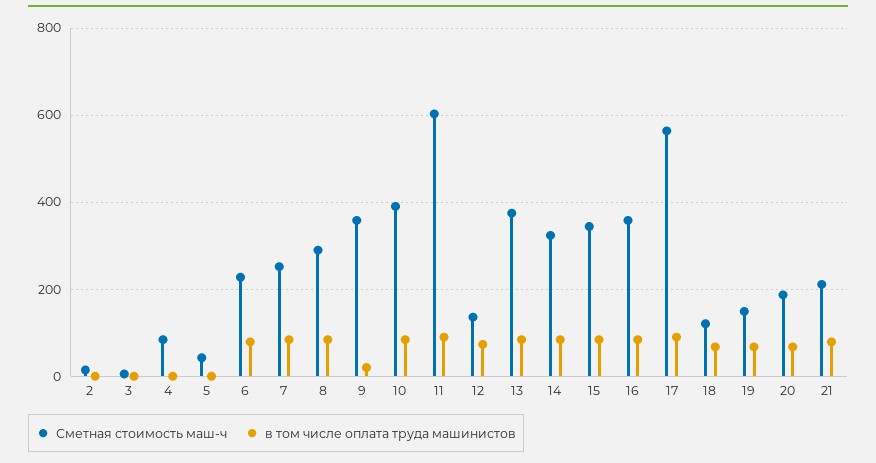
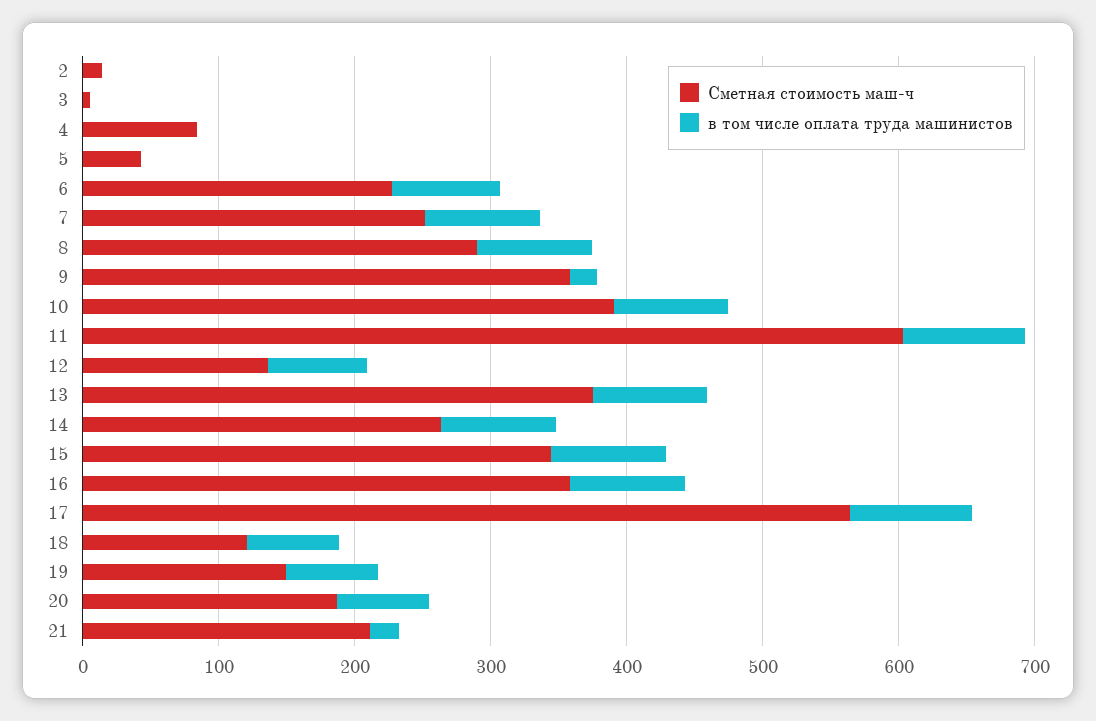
  {
    "Сметная стоимость маш-ч": {
      "2": 20,
      "3": 0,
      "4": 80,
      "5": 40,
      "6": 220,
      "7": 260,
      "8": 280,
      "9": 360,
      "10": 400,
      "11": 600,
      "12": 140,
      "13": 380,
-     "14": 320,
+     "14": 260,
      "15": 340,
      "16": 360,
      "17": 560,
      "18": 120,
      "19": 140,
      "20": 180,
      "21": 220
    },
    "в том числе оплата труда машинистов": {
      "2": 0,
      "3": 0,
      "4": 0,
      "5": 0,
      "6": 80,
      "7": 80,
      "8": 80,
      "9": 20,
      "10": 80,
      "11": 80,
      "12": 80,
      "13": 80,
      "14": 80,
      "15": 80,
      "16": 80,
      "17": 80,
      "18": 60,
      "19": 60,
      "20": 60,
-     "21": 80
+     "21": 20
    }
  }

